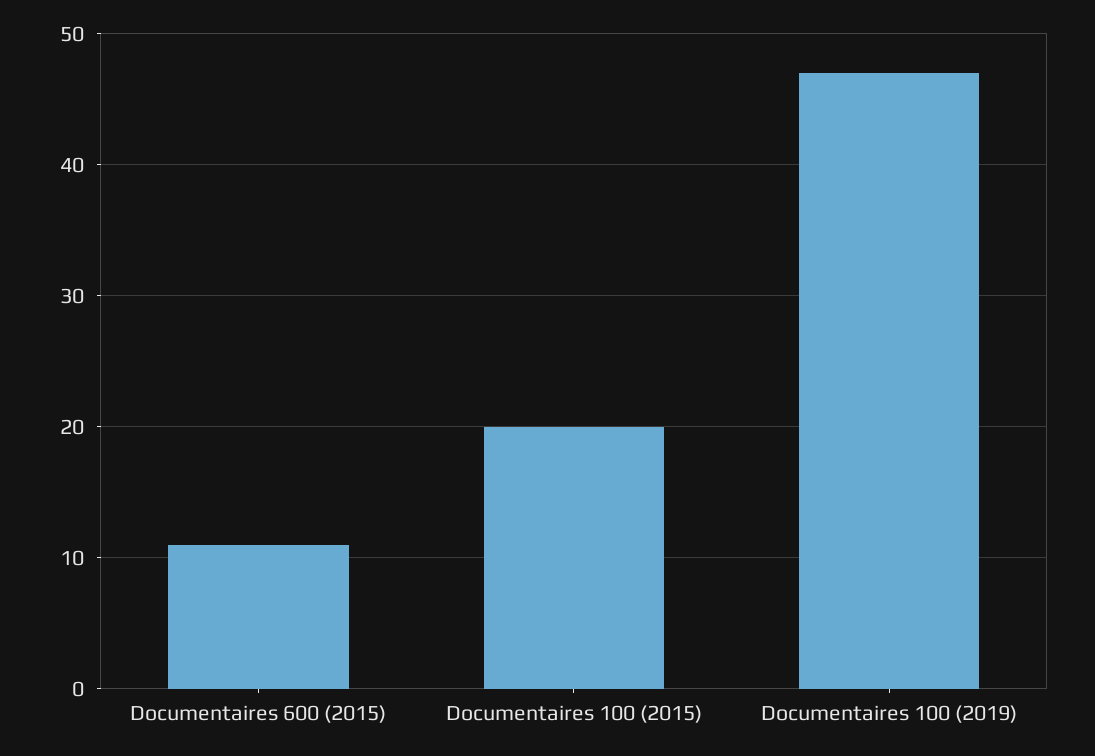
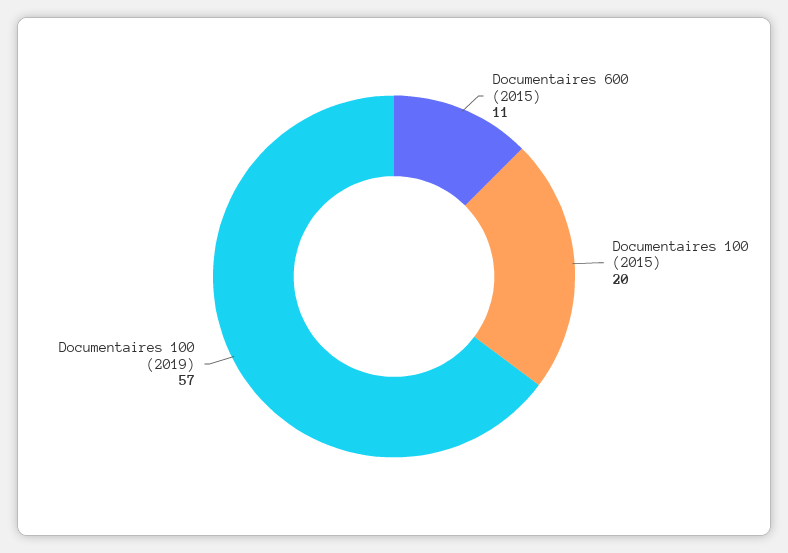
  {
    "Documentaires 600 (2015)": 11,
    "Documentaires 100 (2015)": 20,
-   "Documentaires 100 (2019)": 47
+   "Documentaires 100 (2019)": 57
  }

